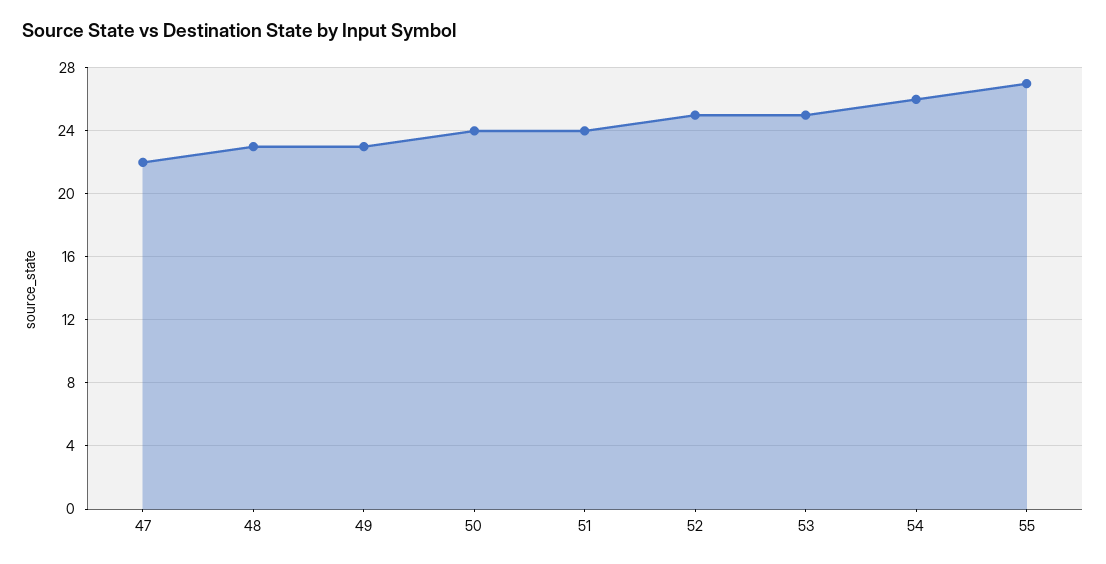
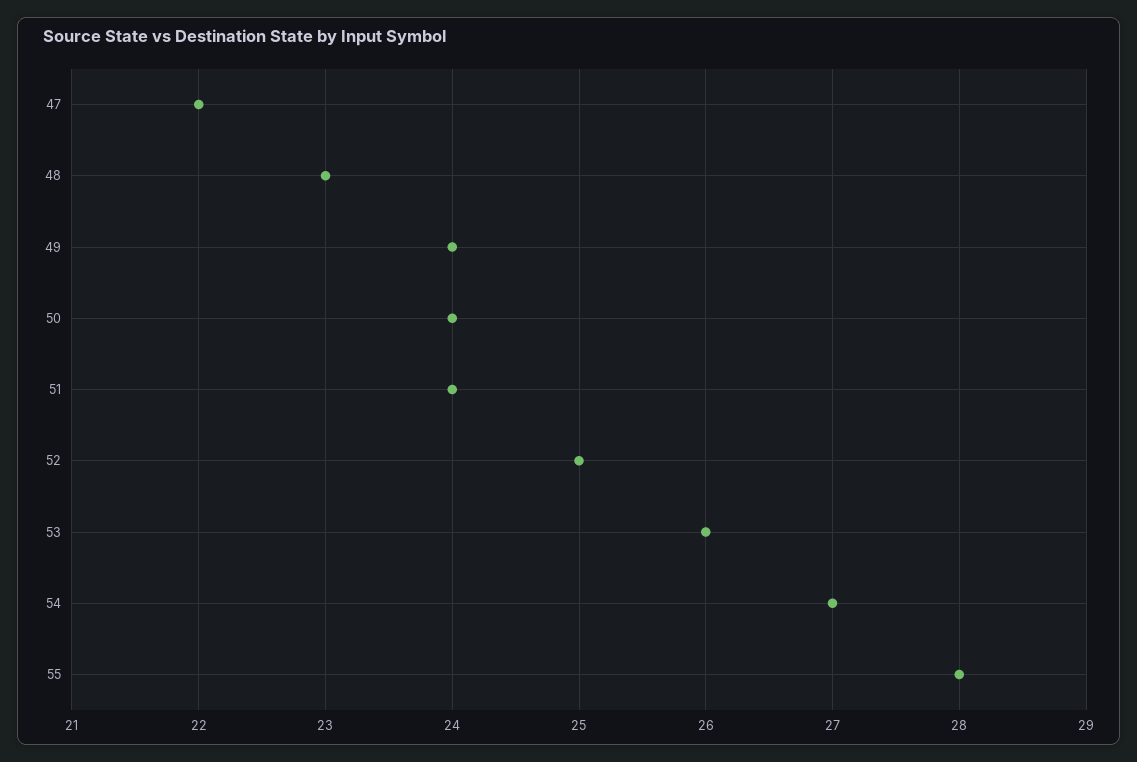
  {
    "47": 22,
    "48": 23,
-   "49": 23,
+   "49": 24,
    "50": 24,
    "51": 24,
    "52": 25,
-   "53": 25,
+   "53": 26,
-   "54": 26,
+   "54": 27,
-   "55": 27
+   "55": 28
  }

